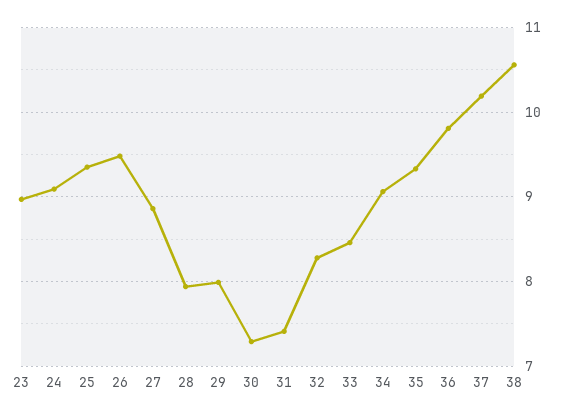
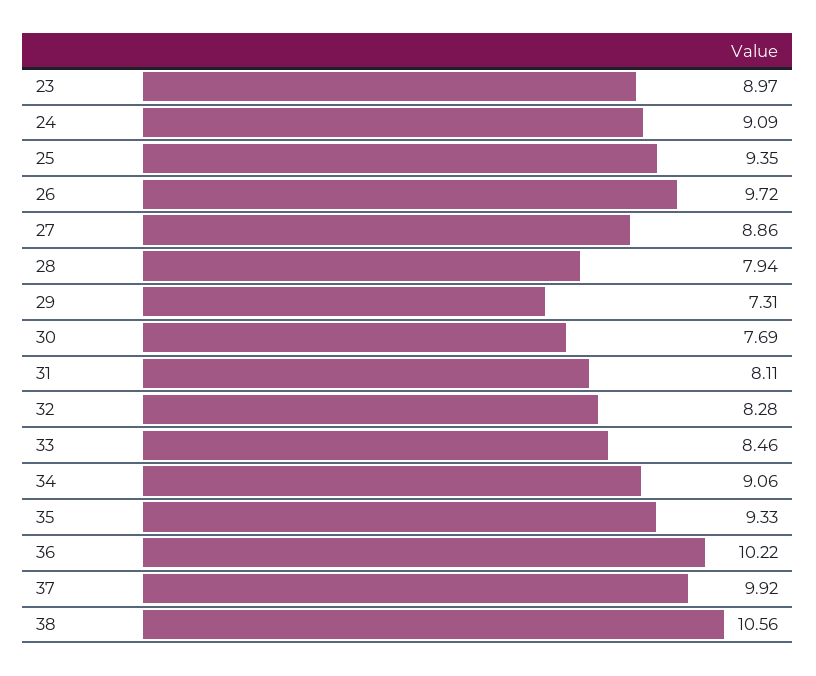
  {
    "23": 8.97,
    "24": 9.09,
    "25": 9.35,
-   "26": 9.5,
+   "26": 9.72,
    "27": 8.86,
    "28": 7.94,
-   "29": 8,
+   "29": 7.31,
-   "30": 7.3,
+   "30": 7.69,
-   "31": 7.4,
+   "31": 8.11,
    "32": 8.28,
    "33": 8.46,
    "34": 9.06,
    "35": 9.33,
-   "36": 9.8,
+   "36": 10.22,
-   "37": 10.2,
+   "37": 9.92,
    "38": 10.56
  }

